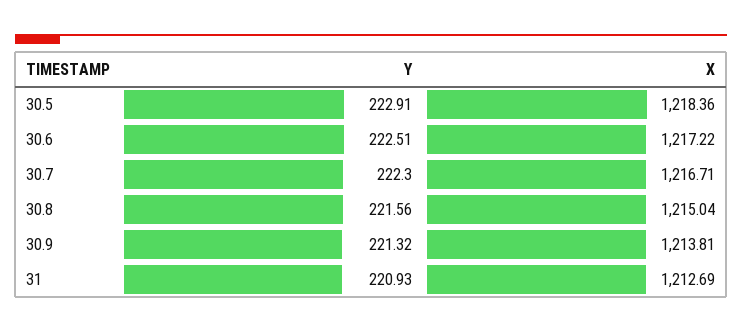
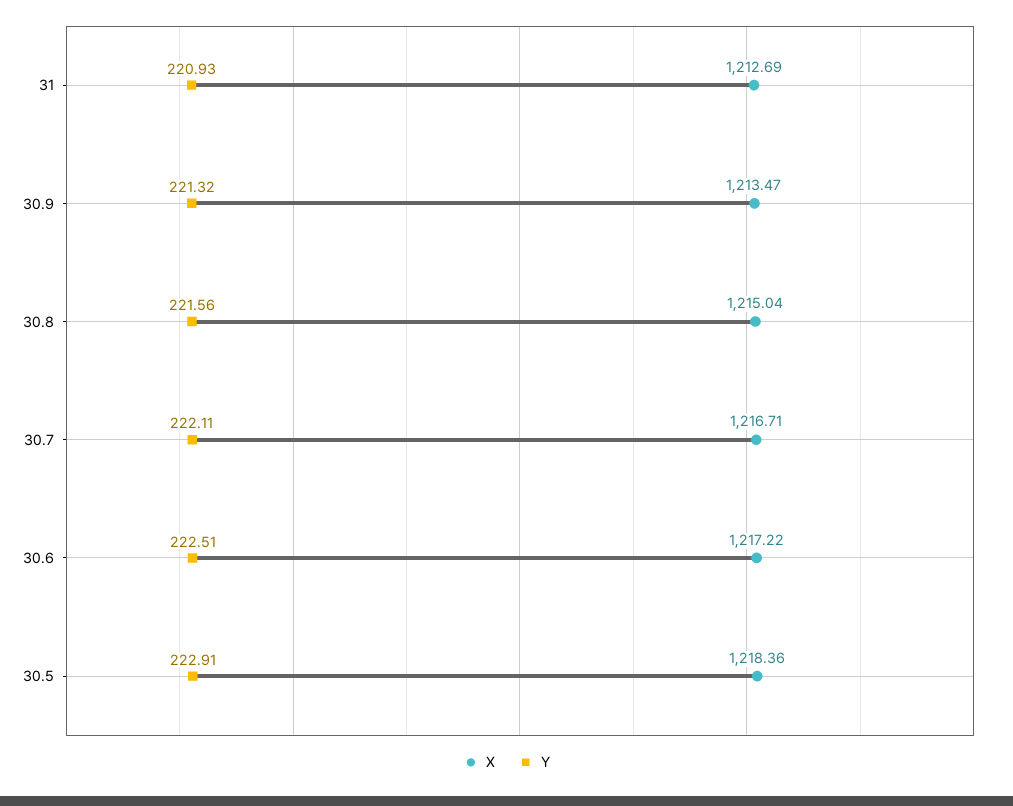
  {
    "Y": {
      "30.5": 222.91,
      "30.6": 222.51,
-     "30.7": 222.3,
+     "30.7": 222.11,
      "30.8": 221.56,
      "30.9": 221.32,
      "31": 220.93
    },
    "X": {
      "30.5": 1218.36,
      "30.6": 1217.22,
      "30.7": 1216.71,
      "30.8": 1215.04,
-     "30.9": 1213.81,
+     "30.9": 1213.47,
      "31": 1212.69
    }
  }

